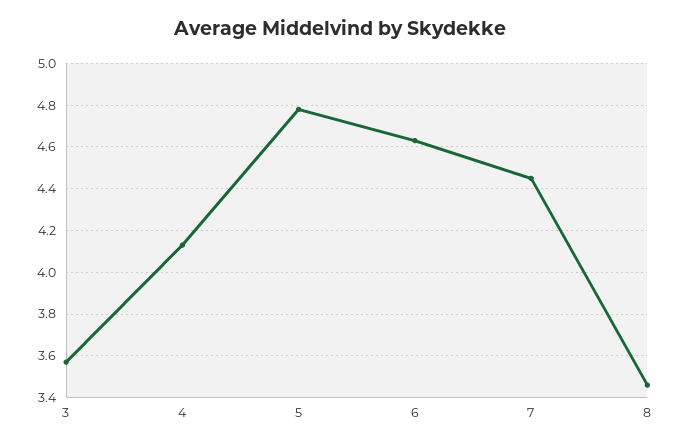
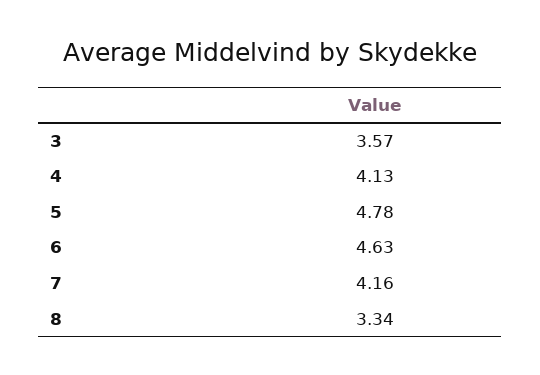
  {
    "3": 3.57,
    "4": 4.13,
    "5": 4.78,
    "6": 4.63,
-   "7": 4.45,
+   "7": 4.16,
-   "8": 3.45
+   "8": 3.34
  }

